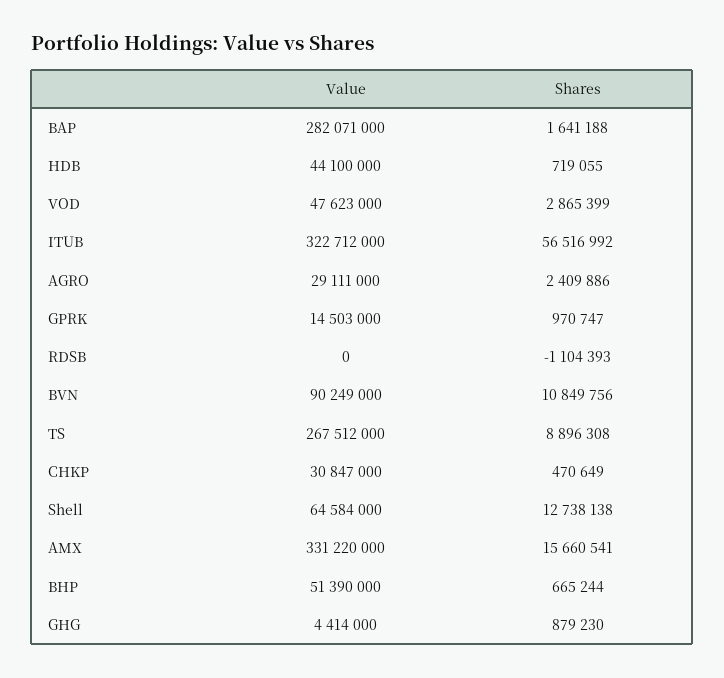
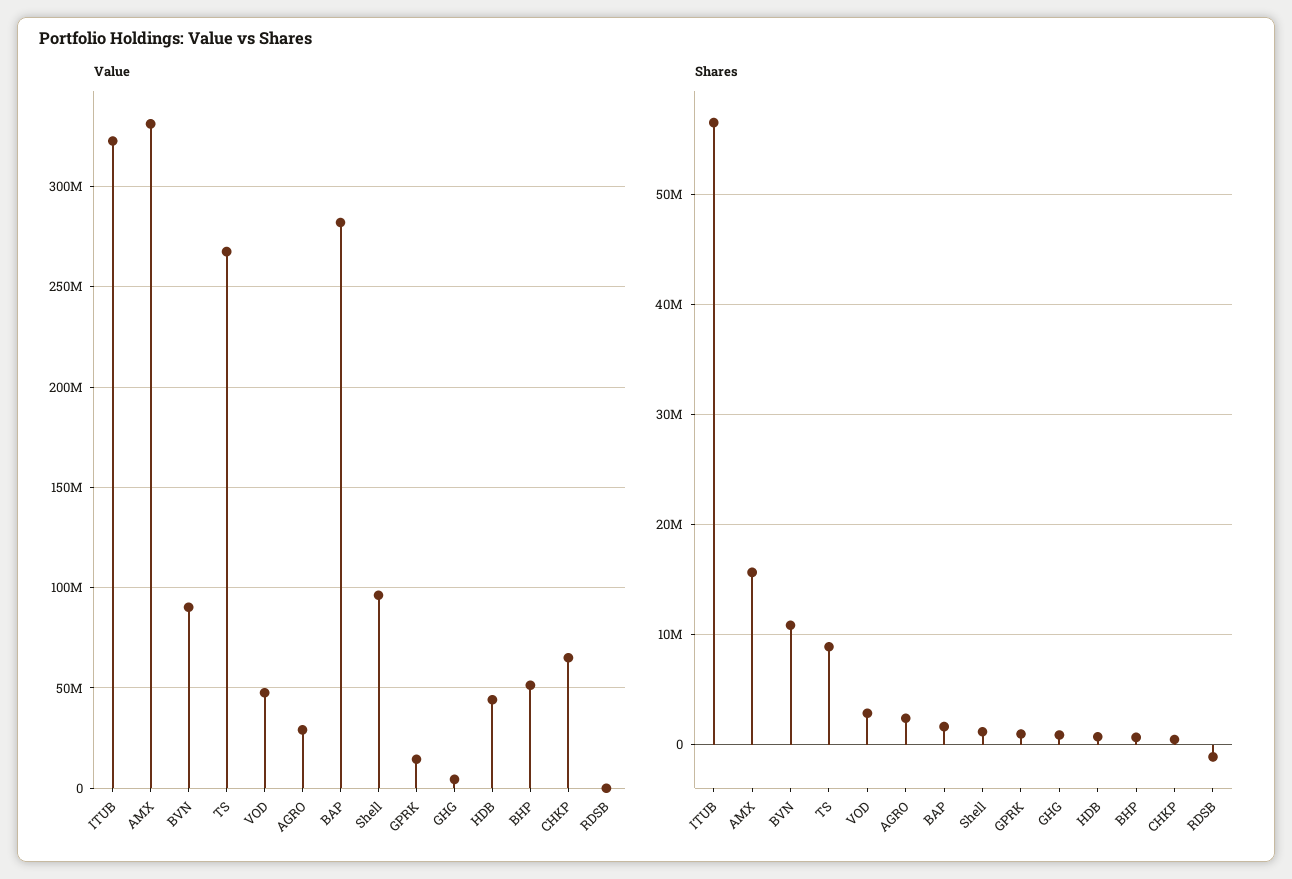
  {
    "Value": {
      "BAP": 282071000,
      "HDB": 44100000,
      "VOD": 47623000,
      "ITUB": 322712000,
      "AGRO": 29111000,
      "GPRK": 14503000,
      "RDSB": 0,
      "BVN": 90249000,
      "TS": 267512000,
-     "CHKP": 30847000,
+     "CHKP": 65000000,
-     "Shell": 64584000,
+     "Shell": 95000000,
      "AMX": 331220000,
      "BHP": 51390000,
      "GHG": 4414000
    },
    "Shares": {
      "BAP": 1641188,
      "HDB": 719055,
      "VOD": 2865399,
      "ITUB": 56516992,
      "AGRO": 2409886,
      "GPRK": 970747,
      "RDSB": -1104393,
      "BVN": 10849756,
      "TS": 8896308,
      "CHKP": 470649,
-     "Shell": 12738138,
+     "Shell": 1000000,
      "AMX": 15660541,
      "BHP": 665244,
      "GHG": 879230
    }
  }

